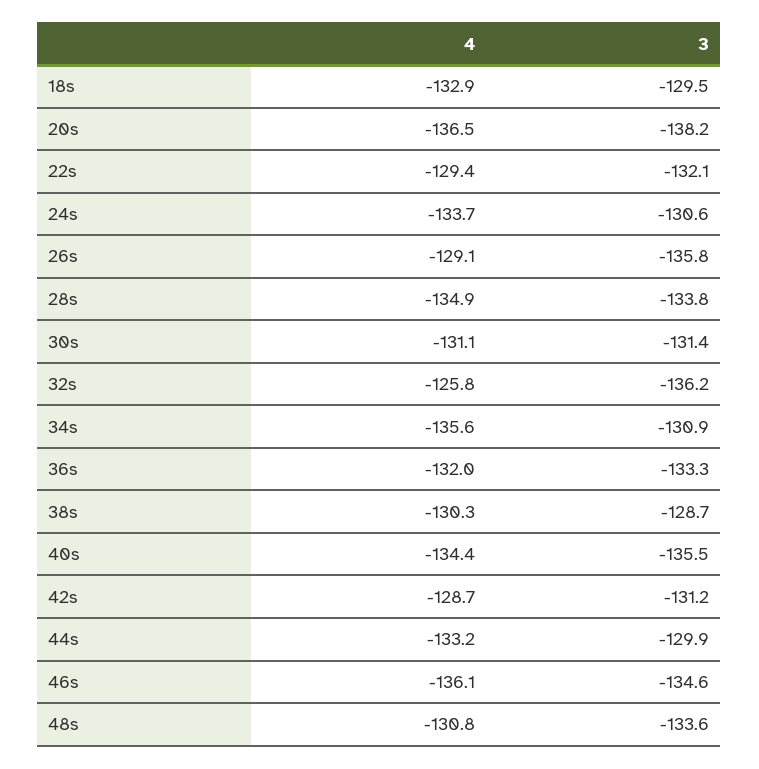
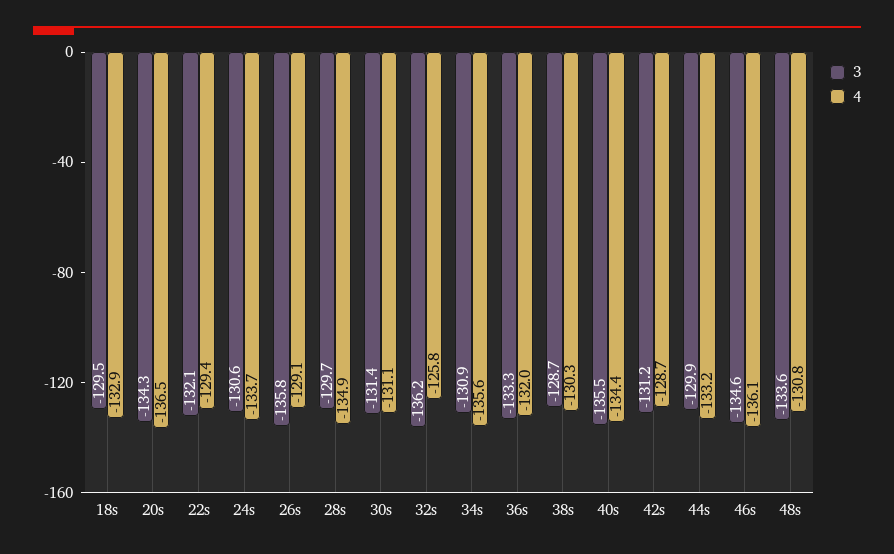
  {
    "4": {
      "18s": -132.9,
      "20s": -136.5,
      "22s": -129.4,
      "24s": -133.7,
      "26s": -129.1,
      "28s": -134.9,
      "30s": -131.1,
      "32s": -125.8,
      "34s": -135.6,
      "36s": -132,
      "38s": -130.3,
      "40s": -134.4,
      "42s": -128.7,
      "44s": -133.2,
      "46s": -136.1,
      "48s": -130.8
    },
    "3": {
      "18s": -129.5,
-     "20s": -138.2,
+     "20s": -134.3,
      "22s": -132.1,
      "24s": -130.6,
      "26s": -135.8,
-     "28s": -133.8,
+     "28s": -129.7,
      "30s": -131.4,
      "32s": -136.2,
      "34s": -130.9,
      "36s": -133.3,
      "38s": -128.7,
      "40s": -135.5,
      "42s": -131.2,
      "44s": -129.9,
      "46s": -134.6,
      "48s": -133.6
    }
  }

